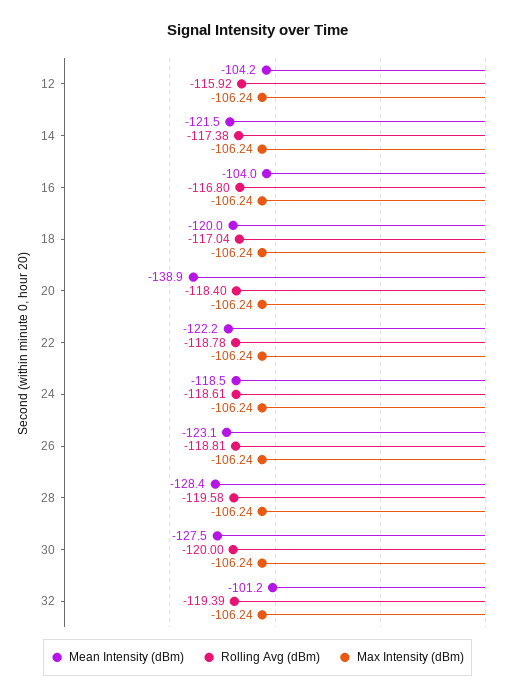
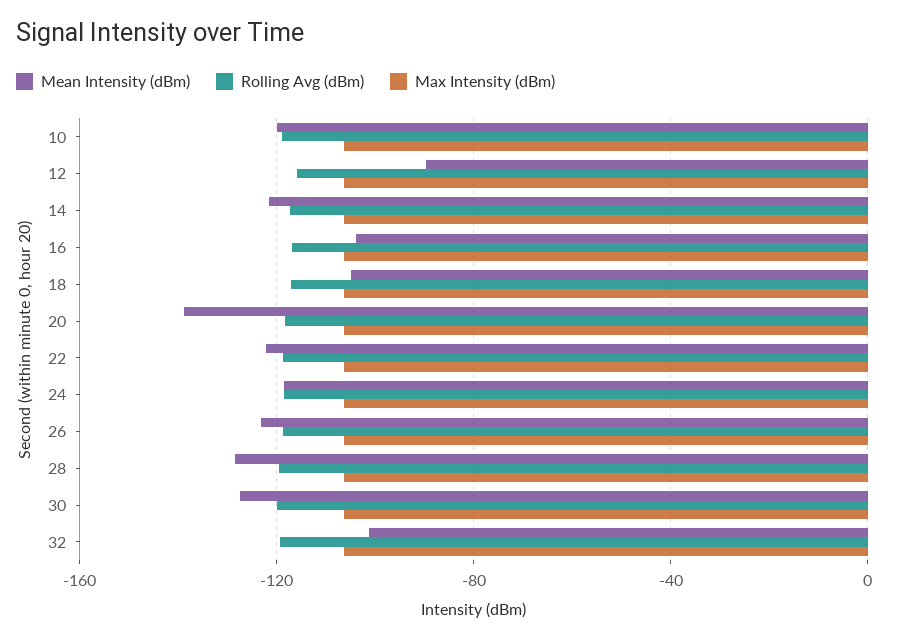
  {
    "Mean Intensity (dBm)": {
-     "12": -104.2,
+     "12": -90,
      "14": -121.5,
      "16": -104,
-     "18": -120,
+     "18": -105,
      "20": -138.9,
      "22": -122.2,
      "24": -118.5,
      "26": -123.1,
      "28": -128.4,
      "30": -127.5,
-     "32": -101.2
+     "32": -101.2,
+     "10": -120
    },
    "Rolling Avg (dBm)": {
      "12": -115.92,
      "14": -117.38,
      "16": -116.8,
      "18": -117.04,
      "20": -118.4,
      "22": -118.78,
      "24": -118.61,
      "26": -118.81,
      "28": -119.58,
      "30": -120,
-     "32": -119.39
+     "32": -119.39,
+     "10": -120
    },
    "Max Intensity (dBm)": {
      "12": -106.24,
      "14": -106.24,
      "16": -106.24,
      "18": -106.24,
      "20": -106.24,
      "22": -106.24,
      "24": -106.24,
      "26": -106.24,
      "28": -106.24,
      "30": -106.24,
-     "32": -106.24
+     "32": -106.24,
+     "10": -105
    }
  }

